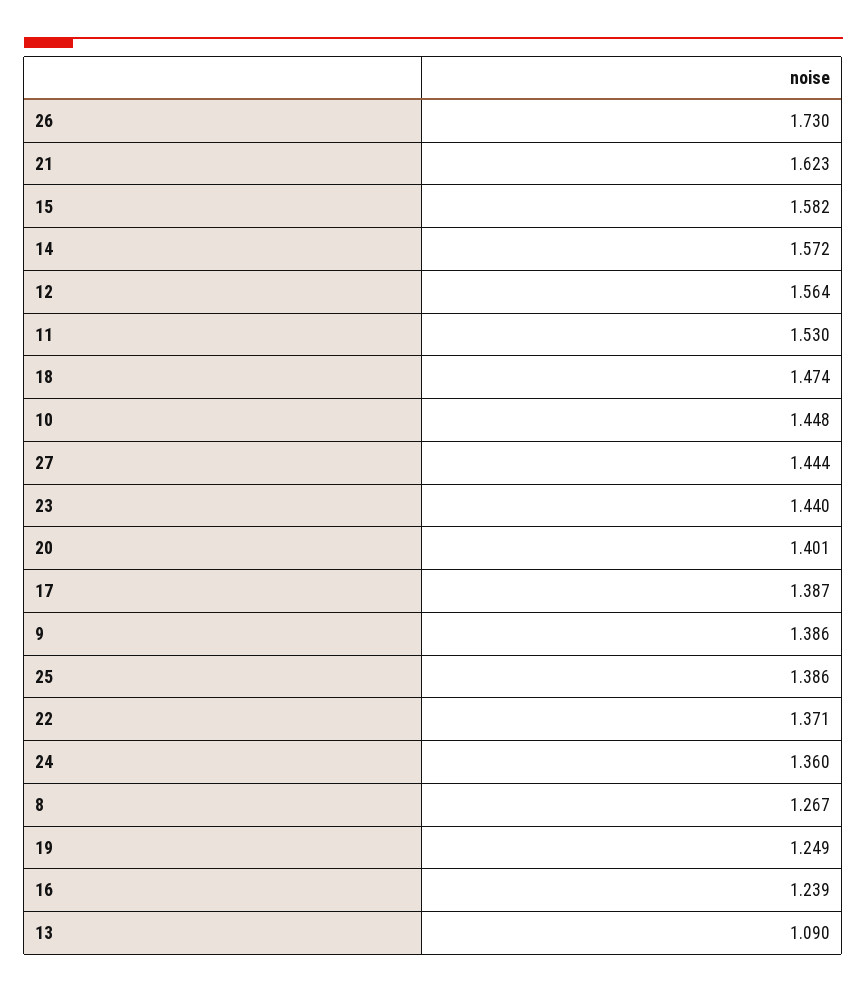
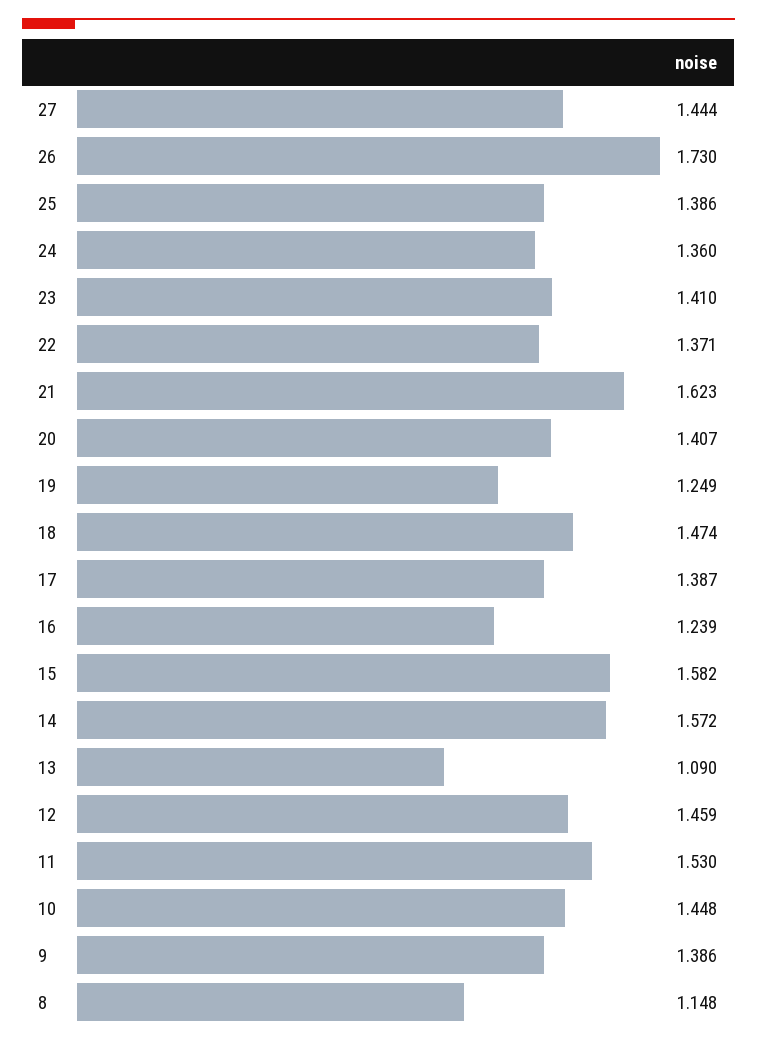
  {
    "26": 1.73,
    "21": 1.623,
    "15": 1.582,
    "14": 1.572,
-   "12": 1.564,
+   "12": 1.459,
    "11": 1.53,
    "18": 1.474,
    "10": 1.448,
    "27": 1.444,
-   "23": 1.44,
+   "23": 1.41,
-   "20": 1.401,
+   "20": 1.407,
    "17": 1.387,
    "9": 1.386,
    "25": 1.386,
    "22": 1.371,
    "24": 1.36,
-   "8": 1.267,
+   "8": 1.148,
    "19": 1.249,
    "16": 1.239,
    "13": 1.09
  }

